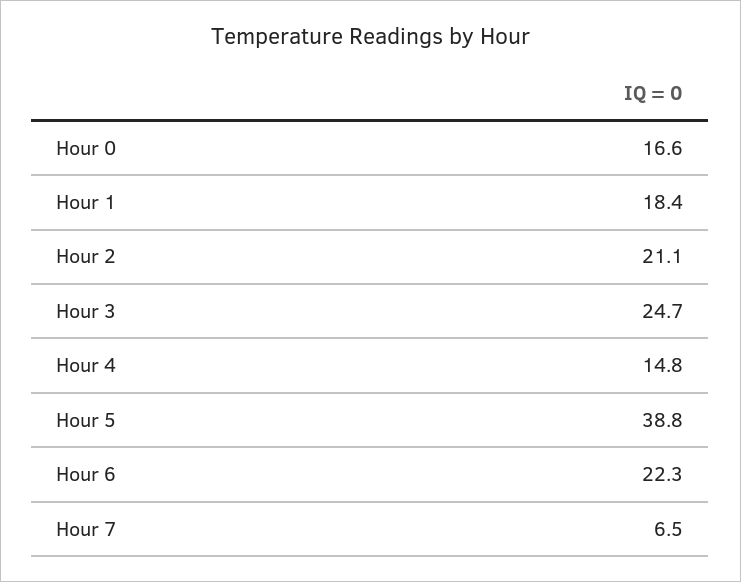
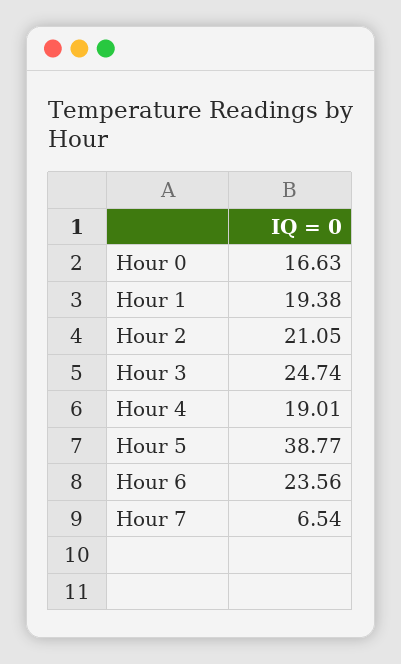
  {
    "Hour 0": 16.63,
-   "Hour 1": 18.4,
+   "Hour 1": 19.38,
    "Hour 2": 21.05,
    "Hour 3": 24.74,
-   "Hour 4": 14.8,
+   "Hour 4": 19.01,
    "Hour 5": 38.77,
-   "Hour 6": 22.3,
+   "Hour 6": 23.56,
    "Hour 7": 6.54
  }

